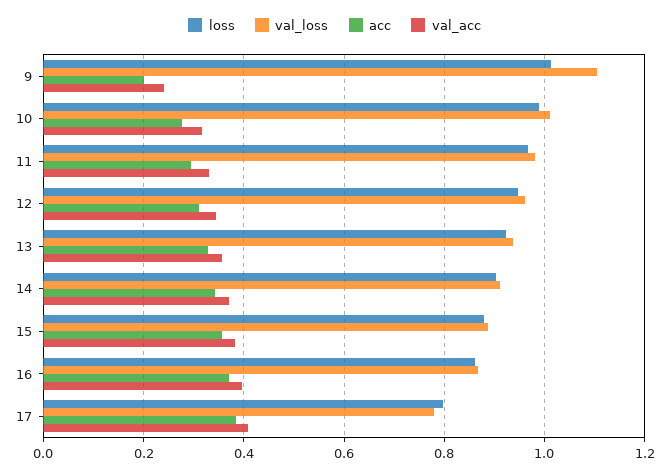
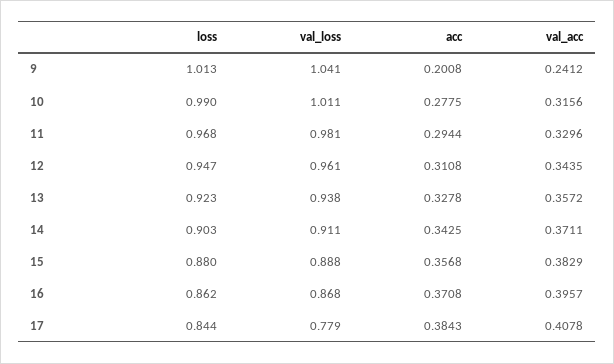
  {
    "loss": {
      "9": 1.013,
      "10": 0.99,
      "11": 0.968,
      "12": 0.947,
      "13": 0.923,
      "14": 0.903,
      "15": 0.88,
      "16": 0.862,
-     "17": 0.8
+     "17": 0.844
    },
    "val_loss": {
-     "9": 1.1,
+     "9": 1.041,
      "10": 1.011,
      "11": 0.981,
      "12": 0.961,
      "13": 0.938,
      "14": 0.911,
      "15": 0.888,
      "16": 0.868,
      "17": 0.779
    },
    "acc": {
      "9": 0.2008,
      "10": 0.2775,
      "11": 0.2944,
      "12": 0.3108,
      "13": 0.3278,
      "14": 0.3425,
      "15": 0.3568,
      "16": 0.3708,
      "17": 0.3843
    },
    "val_acc": {
      "9": 0.2412,
      "10": 0.3156,
      "11": 0.3296,
      "12": 0.3435,
      "13": 0.3572,
      "14": 0.3711,
      "15": 0.3829,
      "16": 0.3957,
      "17": 0.4078
    }
  }

